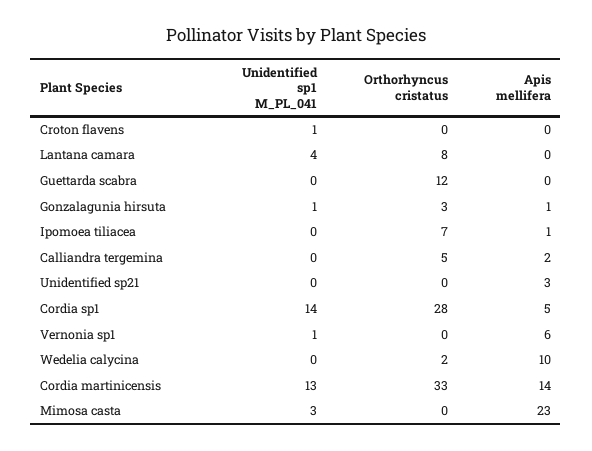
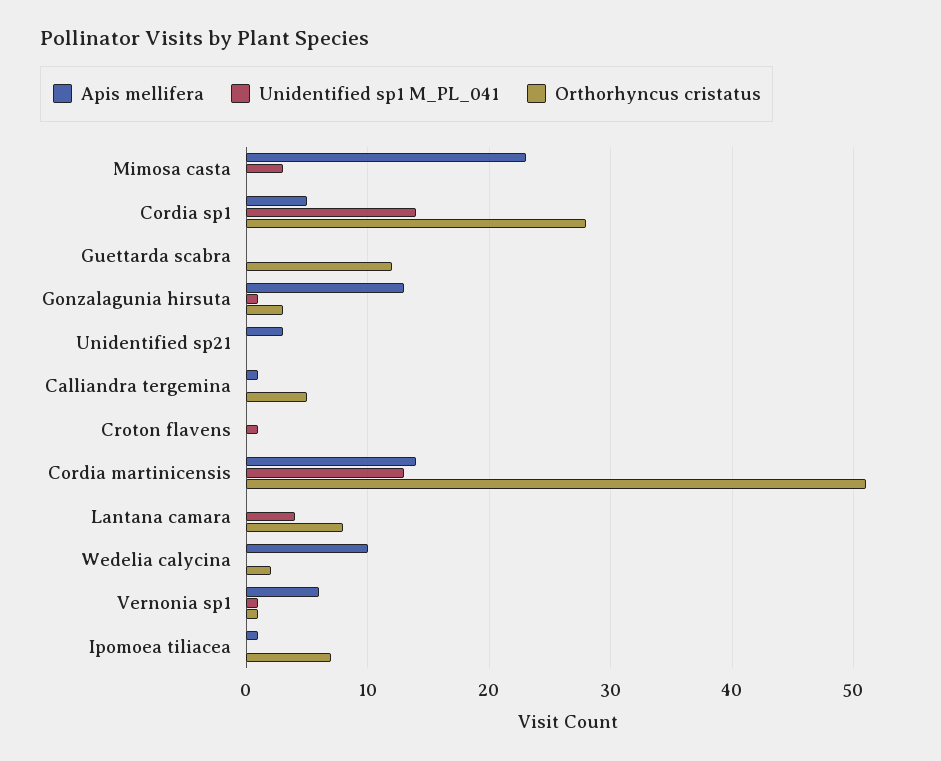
  {
    "Unidentified sp1 M_PL_041": {
      "Croton flavens": 1,
      "Lantana camara": 4,
      "Guettarda scabra": 0,
      "Gonzalagunia hirsuta": 1,
      "Ipomoea tiliacea": 0,
      "Calliandra tergemina": 0,
      "Unidentified sp21": 0,
      "Cordia sp1": 14,
      "Vernonia sp1": 1,
      "Wedelia calycina": 0,
      "Cordia martinicensis": 13,
      "Mimosa casta": 3
    },
    "Orthorhyncus cristatus": {
      "Croton flavens": 0,
      "Lantana camara": 8,
      "Guettarda scabra": 12,
      "Gonzalagunia hirsuta": 3,
      "Ipomoea tiliacea": 7,
      "Calliandra tergemina": 5,
      "Unidentified sp21": 0,
      "Cordia sp1": 28,
-     "Vernonia sp1": 0,
+     "Vernonia sp1": 1,
      "Wedelia calycina": 2,
-     "Cordia martinicensis": 33,
+     "Cordia martinicensis": 51,
      "Mimosa casta": 0
    },
    "Apis mellifera": {
      "Croton flavens": 0,
      "Lantana camara": 0,
      "Guettarda scabra": 0,
-     "Gonzalagunia hirsuta": 1,
+     "Gonzalagunia hirsuta": 13,
      "Ipomoea tiliacea": 1,
-     "Calliandra tergemina": 2,
+     "Calliandra tergemina": 1,
      "Unidentified sp21": 3,
      "Cordia sp1": 5,
      "Vernonia sp1": 6,
      "Wedelia calycina": 10,
      "Cordia martinicensis": 14,
      "Mimosa casta": 23
    }
  }

